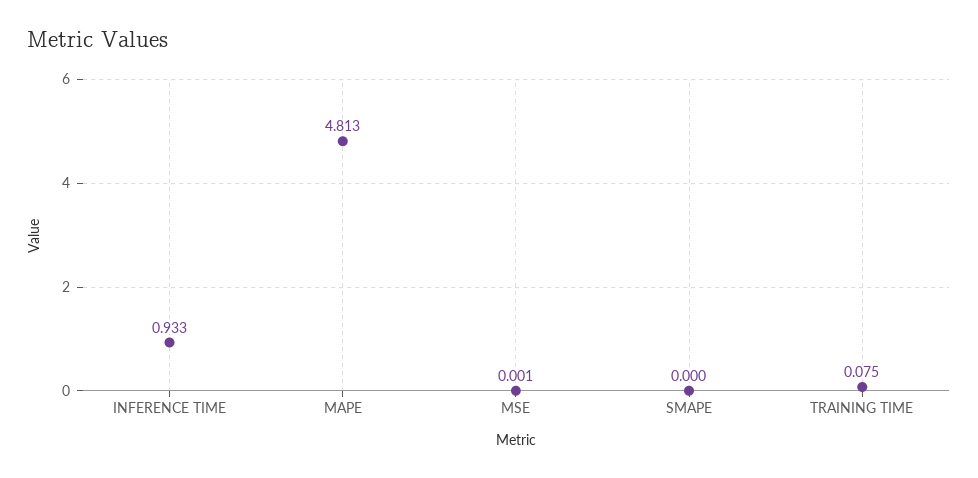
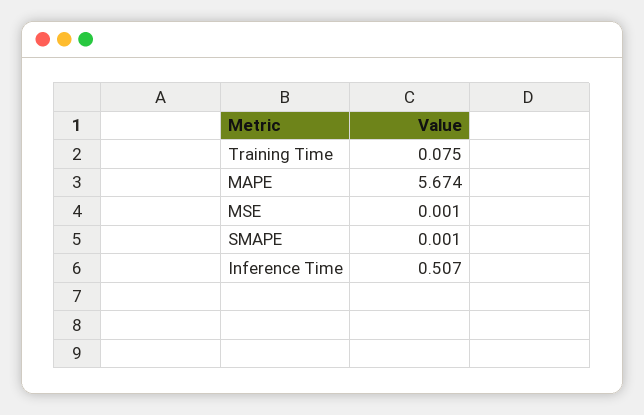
  {
-   "INFERENCE TIME": 0.933,
+   "INFERENCE TIME": 0.507,
-   "MAPE": 4.813,
+   "MAPE": 5.674,
    "MSE": 0.001,
-   "SMAPE": 0,
+   "SMAPE": 0.001,
    "TRAINING TIME": 0.075
  }

